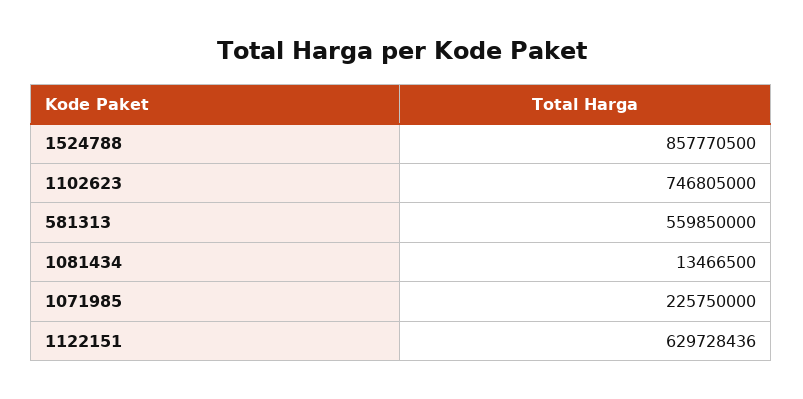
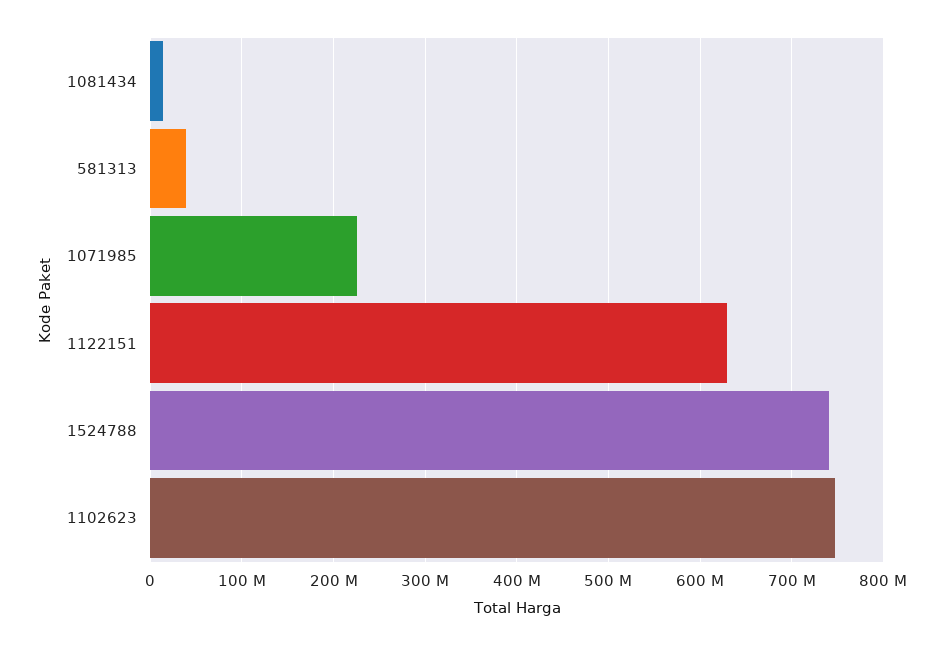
  {
-   "1524788": 857770500,
+   "1524788": 740000000,
    "1102623": 746805000,
-   "581313": 559850000,
+   "581313": 40000000,
    "1081434": 13466500,
    "1071985": 225750000,
    "1122151": 629728436
  }

